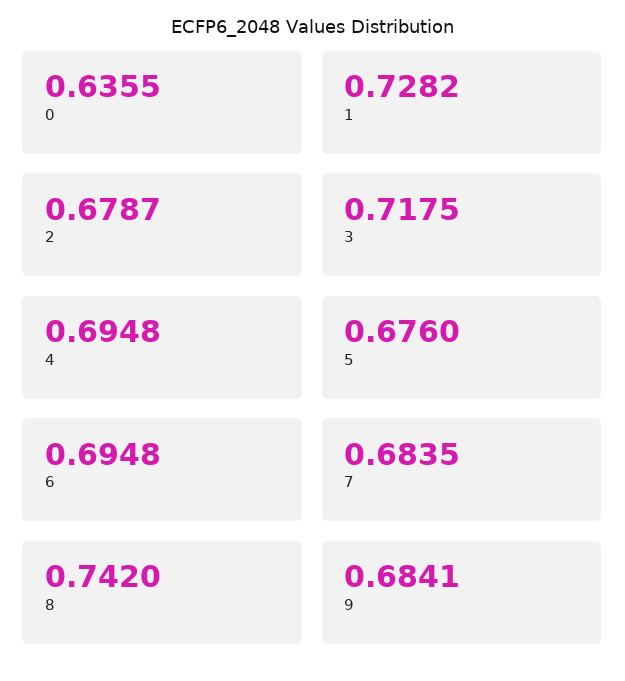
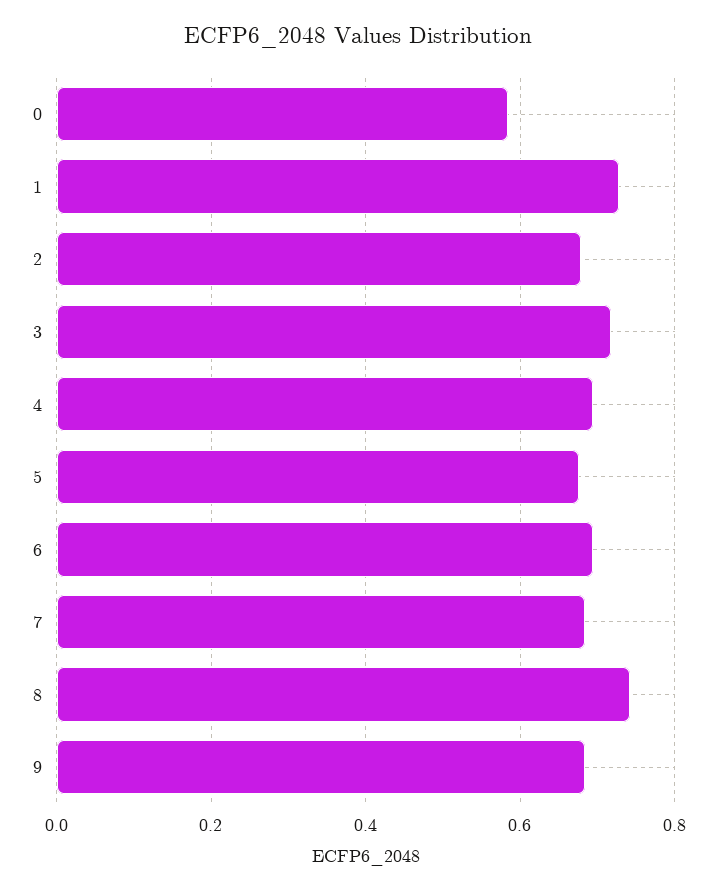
  {
-   "0": 0.6355,
+   "0": 0.58,
    "1": 0.7282,
    "2": 0.6787,
    "3": 0.7175,
    "4": 0.6948,
    "5": 0.676,
    "6": 0.6948,
    "7": 0.6835,
    "8": 0.742,
    "9": 0.6841
  }

